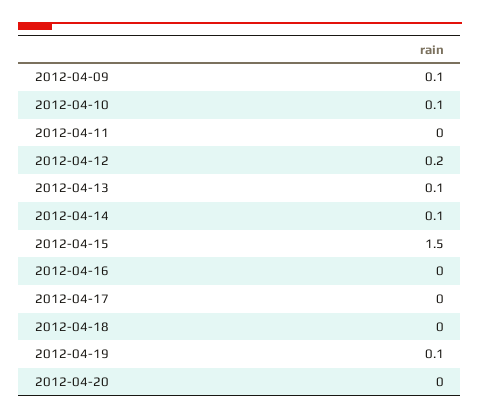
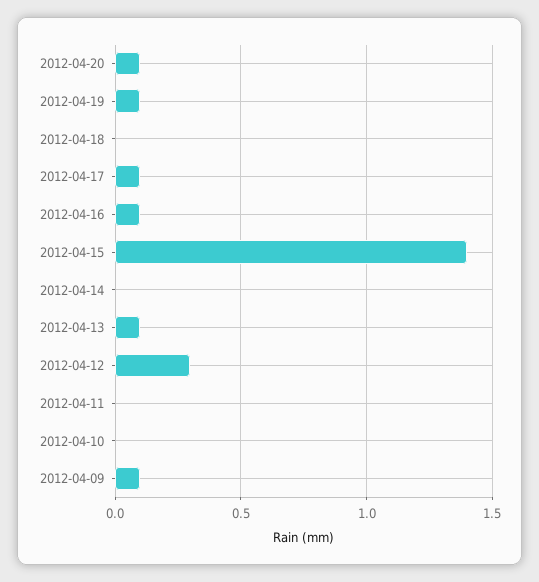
  {
    "2012-04-09": 0.1,
-   "2012-04-10": 0.1,
+   "2012-04-10": 0,
    "2012-04-11": 0,
-   "2012-04-12": 0.2,
+   "2012-04-12": 0.3,
    "2012-04-13": 0.1,
-   "2012-04-14": 0.1,
+   "2012-04-14": 0,
-   "2012-04-15": 1.5,
+   "2012-04-15": 1.4,
-   "2012-04-16": 0,
+   "2012-04-16": 0.1,
-   "2012-04-17": 0,
+   "2012-04-17": 0.1,
    "2012-04-18": 0,
    "2012-04-19": 0.1,
-   "2012-04-20": 0
+   "2012-04-20": 0.1
  }

